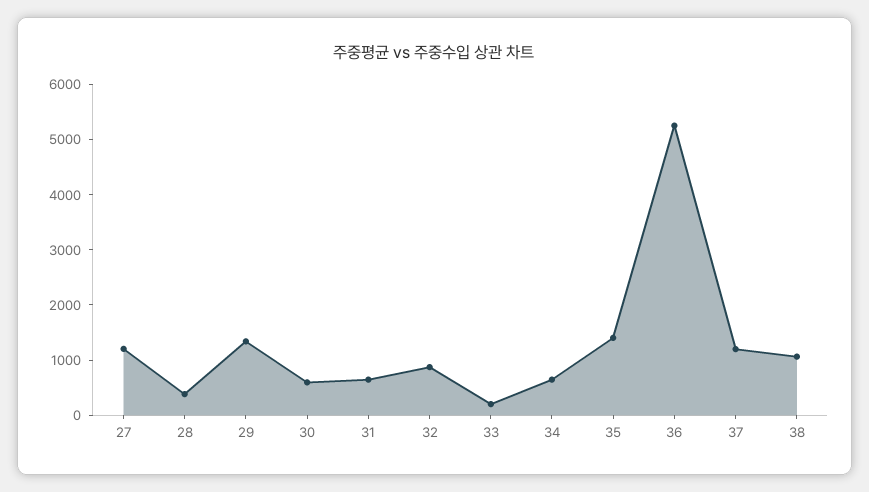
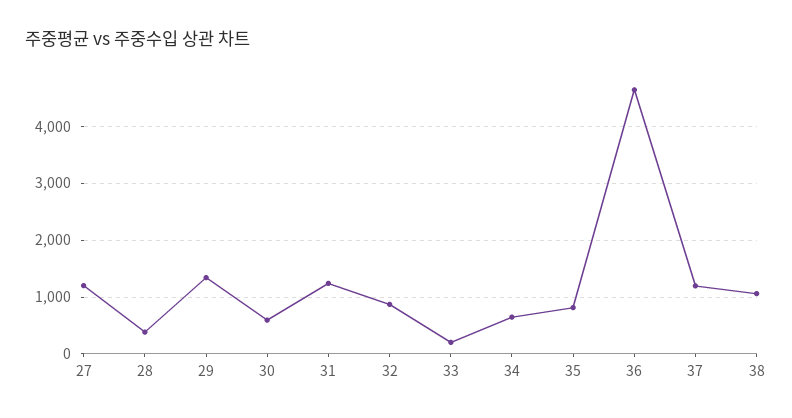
  {
    "27": 1200,
    "28": 400,
    "29": 1400,
    "30": 600,
-   "31": 600,
+   "31": 1200,
    "32": 800,
    "33": 200,
    "34": 600,
-   "35": 1400,
+   "35": 800,
-   "36": 5200,
+   "36": 4600,
    "37": 1200,
    "38": 1000
  }

